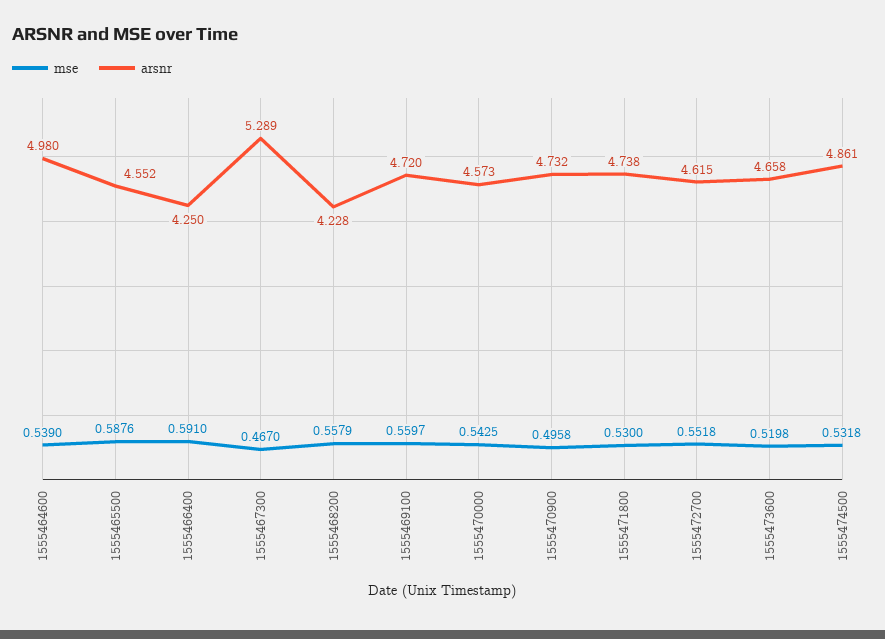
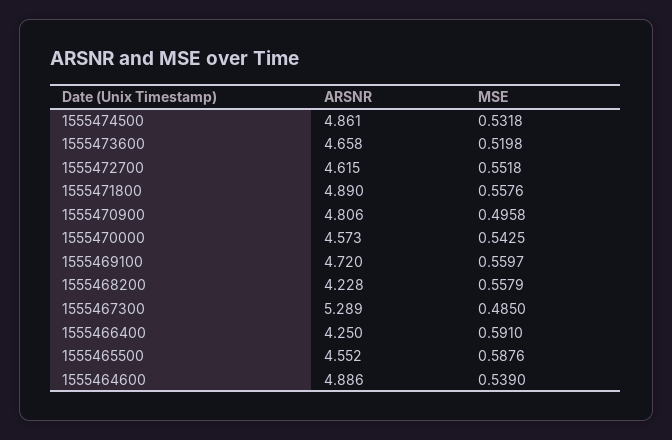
  {
    "mse": {
      "1555464600": 0.539,
      "1555465500": 0.5876,
      "1555466400": 0.591,
-     "1555467300": 0.467,
+     "1555467300": 0.485,
      "1555468200": 0.5579,
      "1555469100": 0.5597,
      "1555470000": 0.5425,
      "1555470900": 0.4958,
-     "1555471800": 0.53,
+     "1555471800": 0.5576,
      "1555472700": 0.5518,
      "1555473600": 0.5198,
      "1555474500": 0.5318
    },
    "arsnr": {
-     "1555464600": 4.98,
+     "1555464600": 4.886,
      "1555465500": 4.552,
      "1555466400": 4.25,
      "1555467300": 5.289,
      "1555468200": 4.228,
      "1555469100": 4.72,
      "1555470000": 4.573,
-     "1555470900": 4.732,
+     "1555470900": 4.806,
-     "1555471800": 4.738,
+     "1555471800": 4.89,
      "1555472700": 4.615,
      "1555473600": 4.658,
      "1555474500": 4.861
    }
  }

